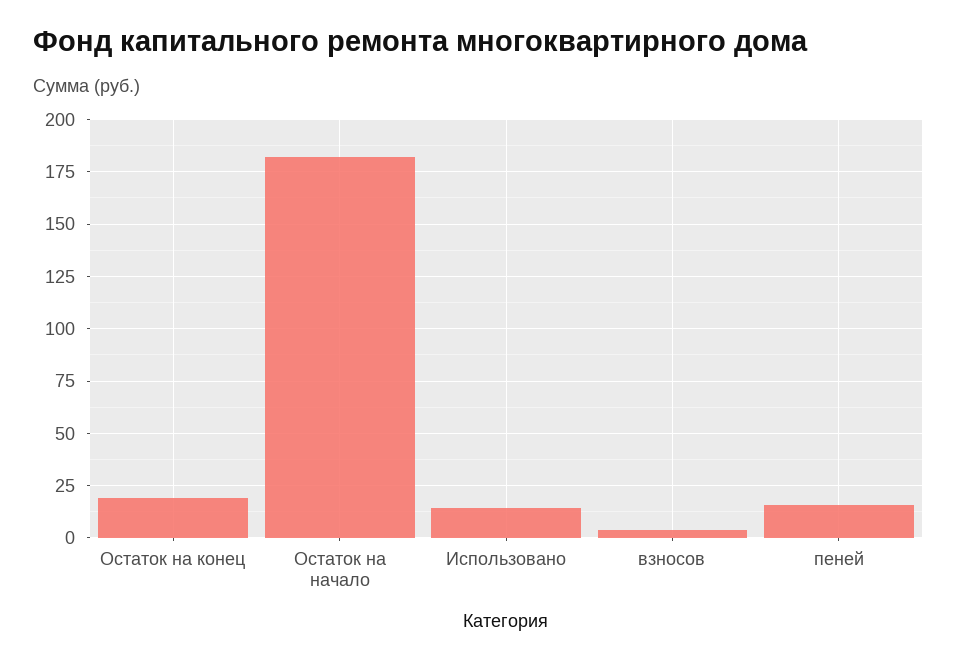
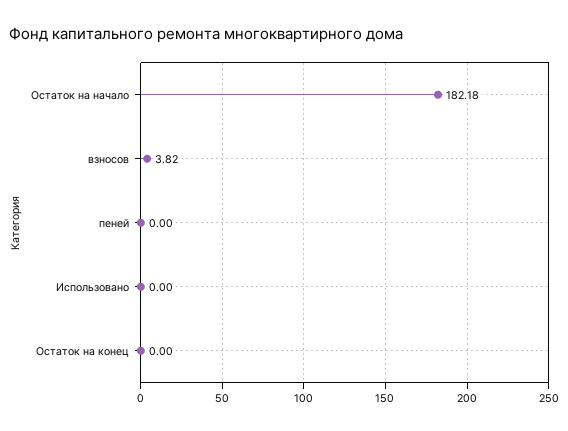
  {
-   "Остаток на конец": 20,
+   "Остаток на конец": 0,
    "Остаток на начало": 182.18,
-   "Использовано": 15,
+   "Использовано": 0,
    "взносов": 3.82,
-   "пеней": 15
+   "пеней": 0
  }

